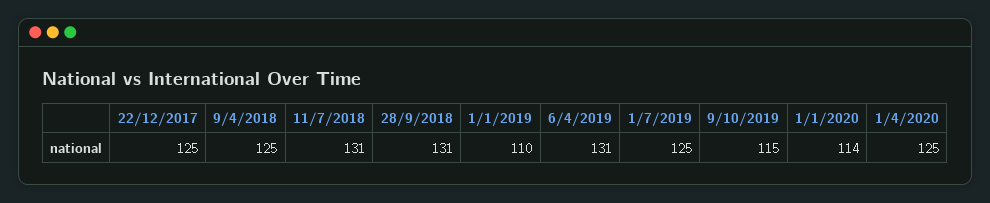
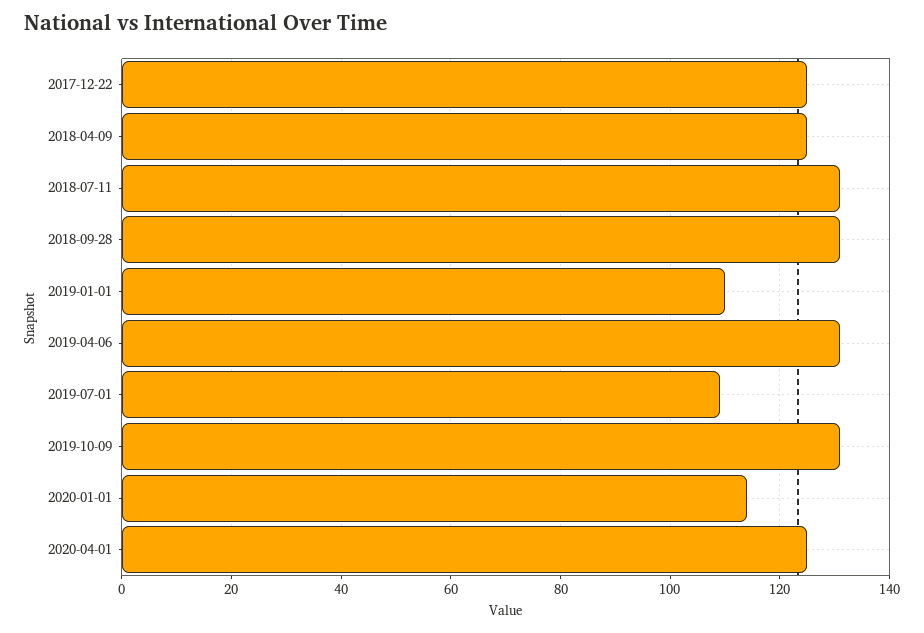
  {
    "22/12/2017": 125,
    "9/4/2018": 125,
    "11/7/2018": 131,
    "28/9/2018": 131,
    "1/1/2019": 110,
    "6/4/2019": 131,
-   "1/7/2019": 125,
+   "1/7/2019": 110,
-   "9/10/2019": 115,
+   "9/10/2019": 130,
    "1/1/2020": 114,
    "1/4/2020": 125
  }

